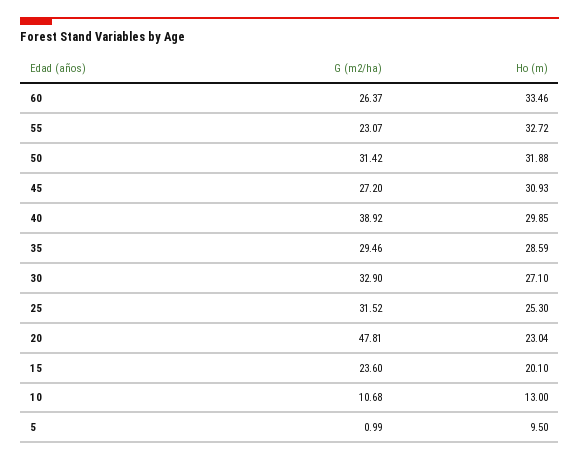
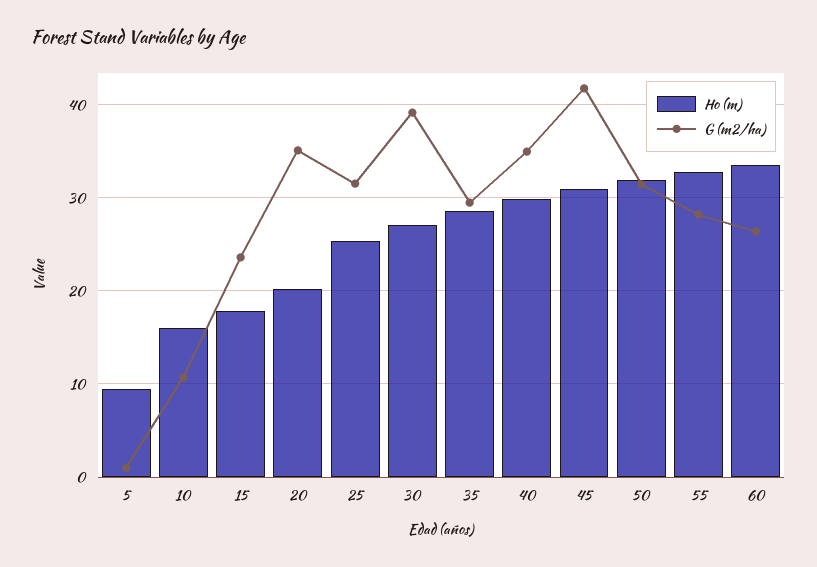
  {
    "G (m2/ha)": {
      "60": 26.37,
-     "55": 23.07,
+     "55": 28,
      "50": 31.42,
-     "45": 27.2,
+     "45": 42,
-     "40": 38.92,
+     "40": 35,
      "35": 29.46,
-     "30": 32.9,
+     "30": 39,
      "25": 31.52,
-     "20": 47.81,
+     "20": 35,
      "15": 23.6,
      "10": 10.68,
      "5": 0.99
    },
    "Ho (m)": {
      "60": 33.46,
      "55": 32.72,
      "50": 31.88,
      "45": 30.93,
      "40": 29.85,
      "35": 28.59,
      "30": 27.1,
      "25": 25.3,
-     "20": 23.04,
+     "20": 20,
-     "15": 20.1,
+     "15": 18,
-     "10": 13,
+     "10": 16,
      "5": 9.5
    }
  }

